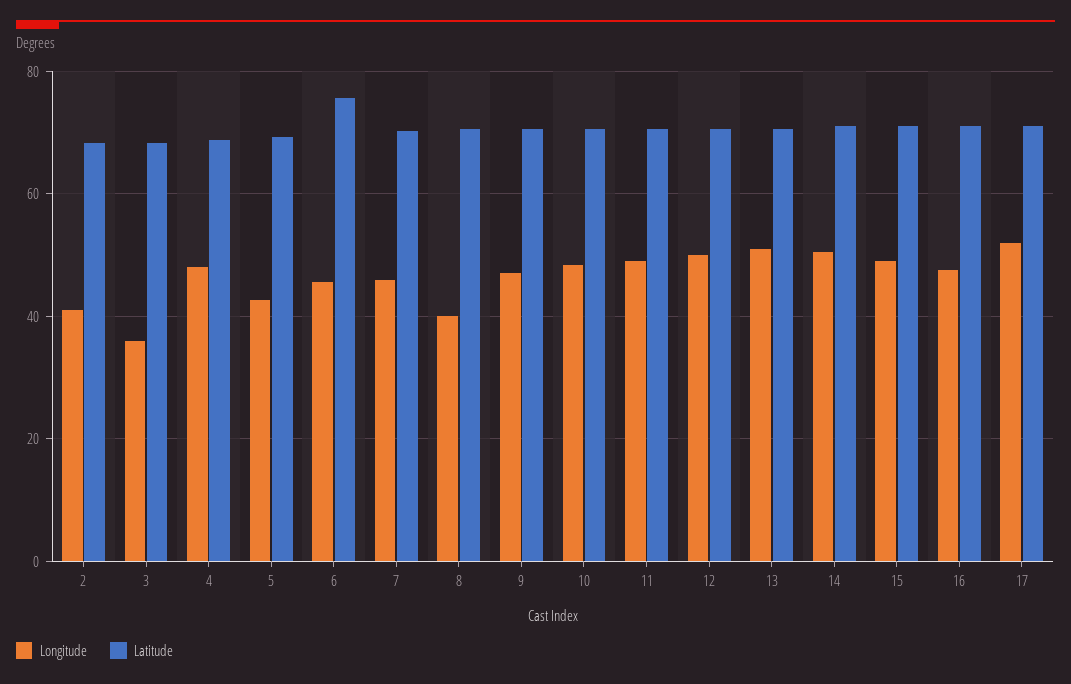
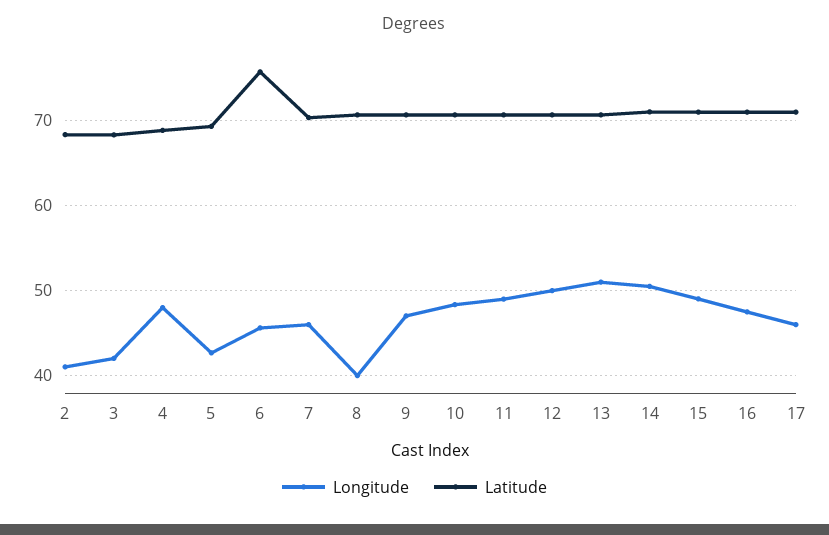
  {
    "Longitude": {
      "2": 41,
-     "3": 36,
+     "3": 42,
      "4": 48,
      "5": 43,
      "6": 46,
      "7": 46,
      "8": 40,
      "9": 47,
      "10": 48,
      "11": 49,
      "12": 50,
      "13": 51,
      "14": 51,
      "15": 49,
      "16": 48,
-     "17": 52
+     "17": 46
    },
    "Latitude": {
      "2": 68,
      "3": 68,
      "4": 69,
      "5": 69,
      "6": 76,
      "7": 70,
      "8": 71,
      "9": 71,
      "10": 71,
      "11": 71,
      "12": 71,
      "13": 71,
      "14": 71,
      "15": 71,
      "16": 71,
      "17": 71
    }
  }

